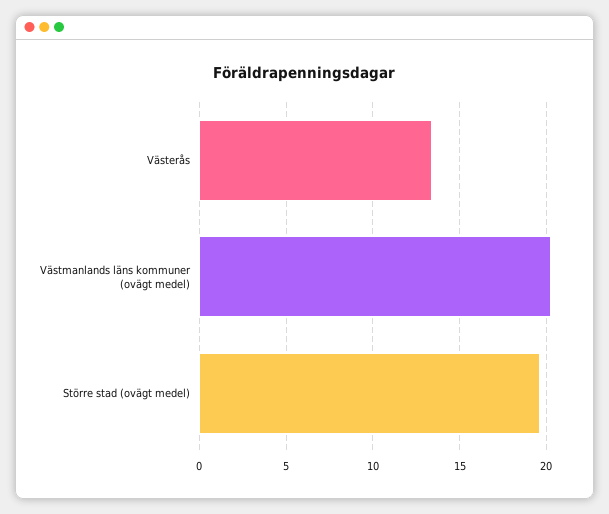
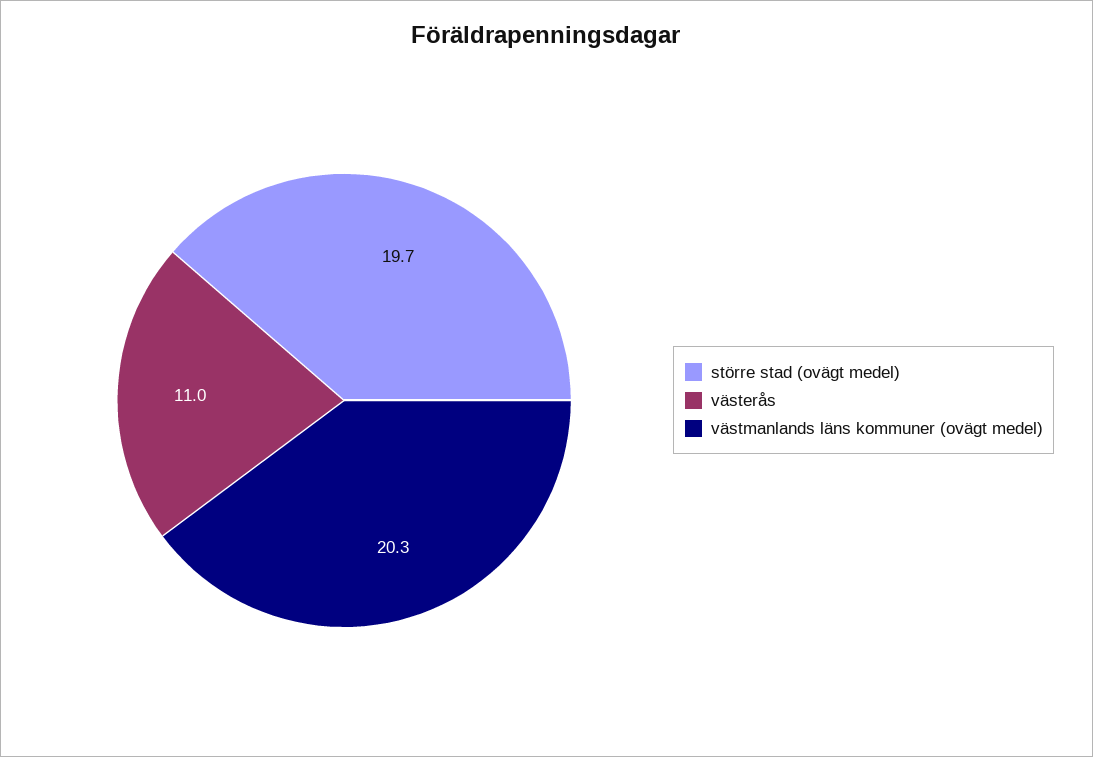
  {
-   "Västerås": 13.5,
+   "Västerås": 11,
    "Västmanlands läns kommuner (ovägt medel)": 20.3,
    "Större stad (ovägt medel)": 19.7
  }

